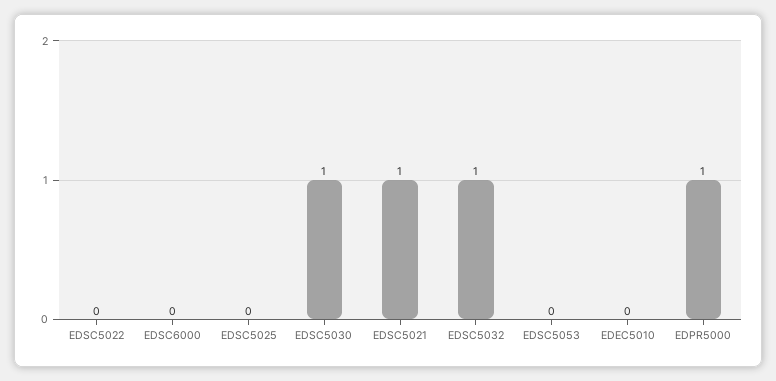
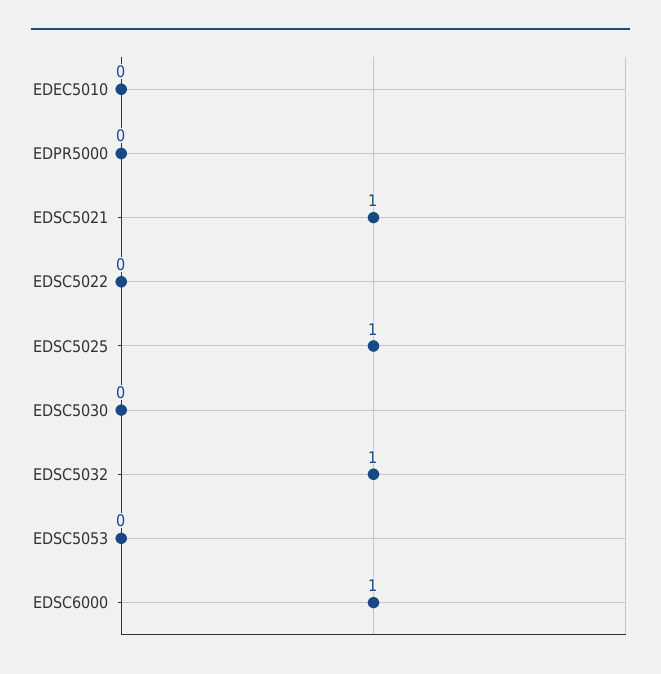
  {
    "EDSC5022": 0,
-   "EDSC6000": 0,
+   "EDSC6000": 1,
-   "EDSC5025": 0,
+   "EDSC5025": 1,
-   "EDSC5030": 1,
+   "EDSC5030": 0,
    "EDSC5021": 1,
    "EDSC5032": 1,
    "EDSC5053": 0,
    "EDEC5010": 0,
-   "EDPR5000": 1
+   "EDPR5000": 0
  }

